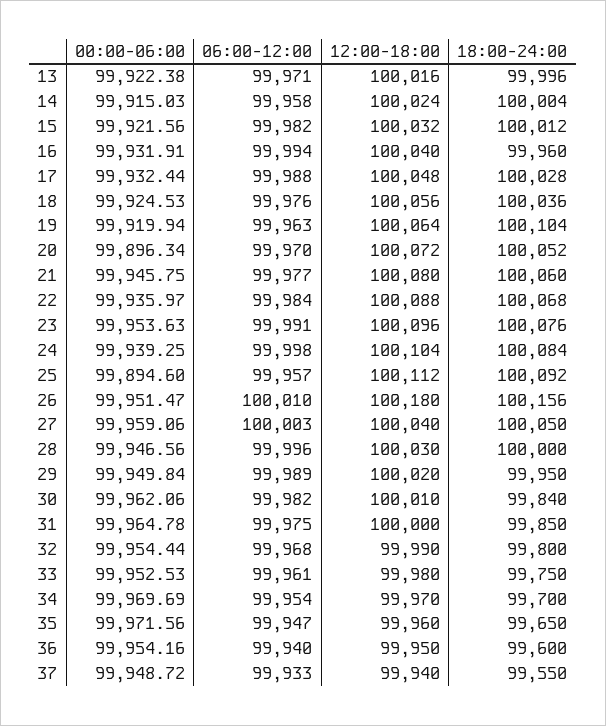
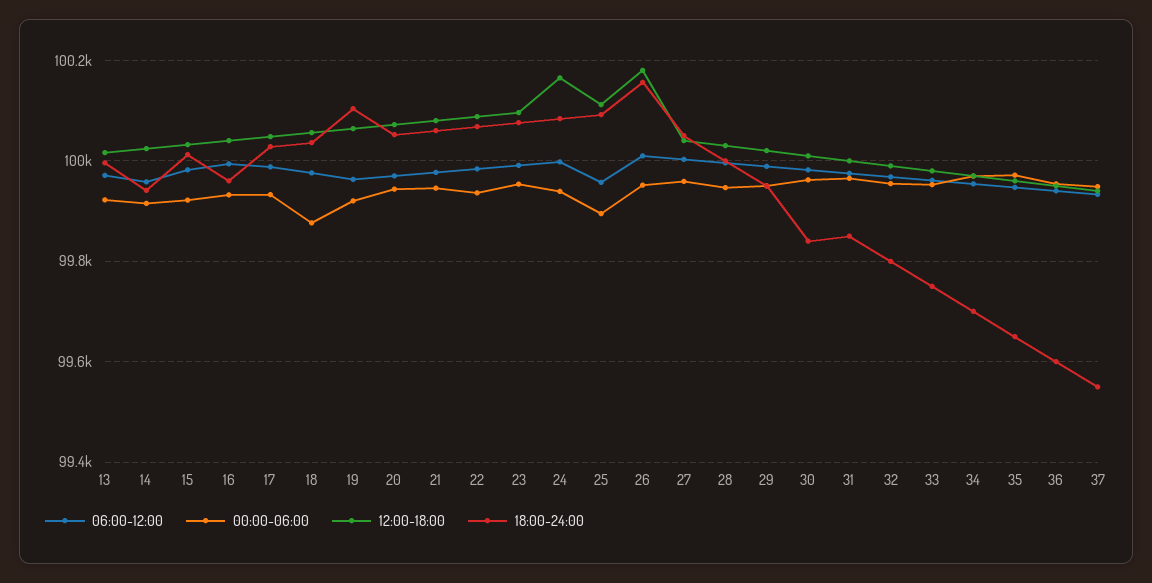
  {
    "00:00-06:00": {
      "13": 99922.38,
      "14": 99915.03,
      "15": 99921.56,
      "16": 99931.91,
      "17": 99932.44,
-     "18": 99924.53,
+     "18": 99880,
      "19": 99919.94,
-     "20": 99896.34,
+     "20": 99940,
      "21": 99945.75,
      "22": 99935.97,
      "23": 99953.63,
      "24": 99939.25,
      "25": 99894.6,
      "26": 99951.47,
      "27": 99959.06,
      "28": 99946.56,
      "29": 99949.84,
      "30": 99962.06,
      "31": 99964.78,
      "32": 99954.44,
      "33": 99952.53,
      "34": 99969.69,
      "35": 99971.56,
      "36": 99954.16,
      "37": 99948.72
    },
    "06:00-12:00": {
      "13": 99971,
      "14": 99958,
      "15": 99982,
      "16": 99994,
      "17": 99988,
      "18": 99976,
      "19": 99963,
      "20": 99970,
      "21": 99977,
      "22": 99984,
      "23": 99991,
      "24": 99998,
      "25": 99957,
      "26": 100010,
      "27": 100003,
      "28": 99996,
      "29": 99989,
      "30": 99982,
      "31": 99975,
      "32": 99968,
      "33": 99961,
      "34": 99954,
      "35": 99947,
      "36": 99940,
      "37": 99933
    },
    "12:00-18:00": {
      "13": 100016,
      "14": 100024,
      "15": 100032,
      "16": 100040,
      "17": 100048,
      "18": 100056,
      "19": 100064,
      "20": 100072,
      "21": 100080,
      "22": 100088,
      "23": 100096,
-     "24": 100104,
+     "24": 100160,
      "25": 100112,
      "26": 100180,
      "27": 100040,
      "28": 100030,
      "29": 100020,
      "30": 100010,
      "31": 100000,
      "32": 99990,
      "33": 99980,
      "34": 99970,
      "35": 99960,
      "36": 99950,
      "37": 99940
    },
    "18:00-24:00": {
      "13": 99996,
-     "14": 100004,
+     "14": 99940,
      "15": 100012,
      "16": 99960,
      "17": 100028,
      "18": 100036,
      "19": 100104,
      "20": 100052,
      "21": 100060,
      "22": 100068,
      "23": 100076,
      "24": 100084,
      "25": 100092,
      "26": 100156,
      "27": 100050,
      "28": 100000,
      "29": 99950,
      "30": 99840,
      "31": 99850,
      "32": 99800,
      "33": 99750,
      "34": 99700,
      "35": 99650,
      "36": 99600,
      "37": 99550
    }
  }

